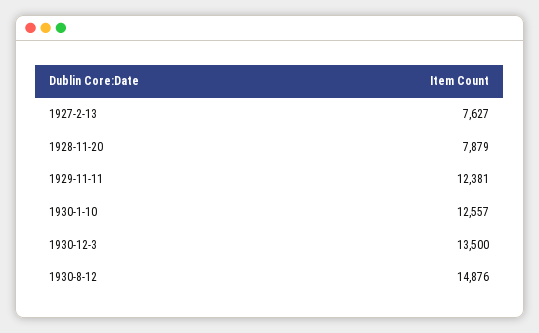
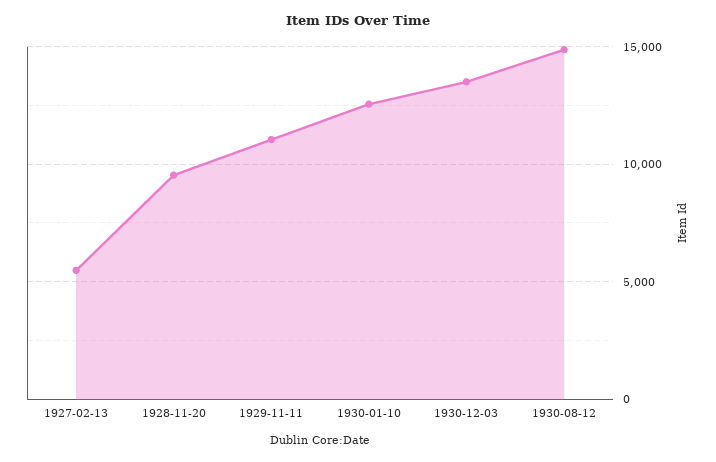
  {
-   "1927-2-13": 7627,
+   "1927-2-13": 5500,
-   "1928-11-20": 7879,
+   "1928-11-20": 9500,
-   "1929-11-11": 12381,
+   "1929-11-11": 11000,
    "1930-1-10": 12557,
    "1930-12-3": 13500,
    "1930-8-12": 14876
  }

